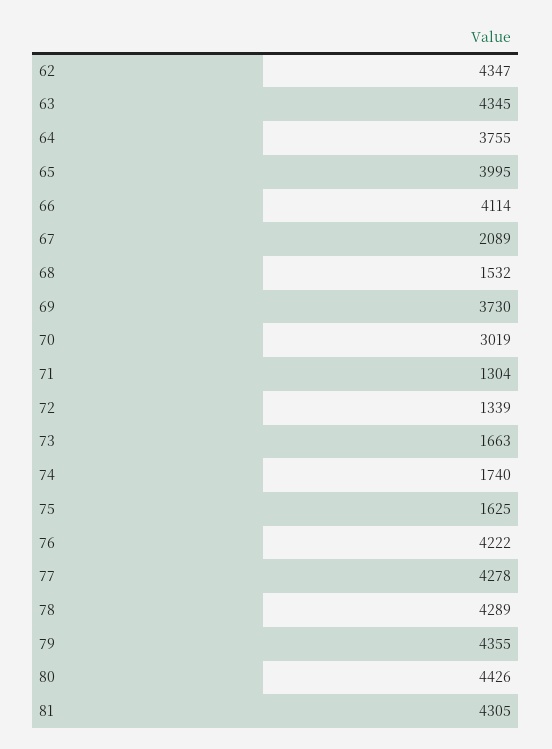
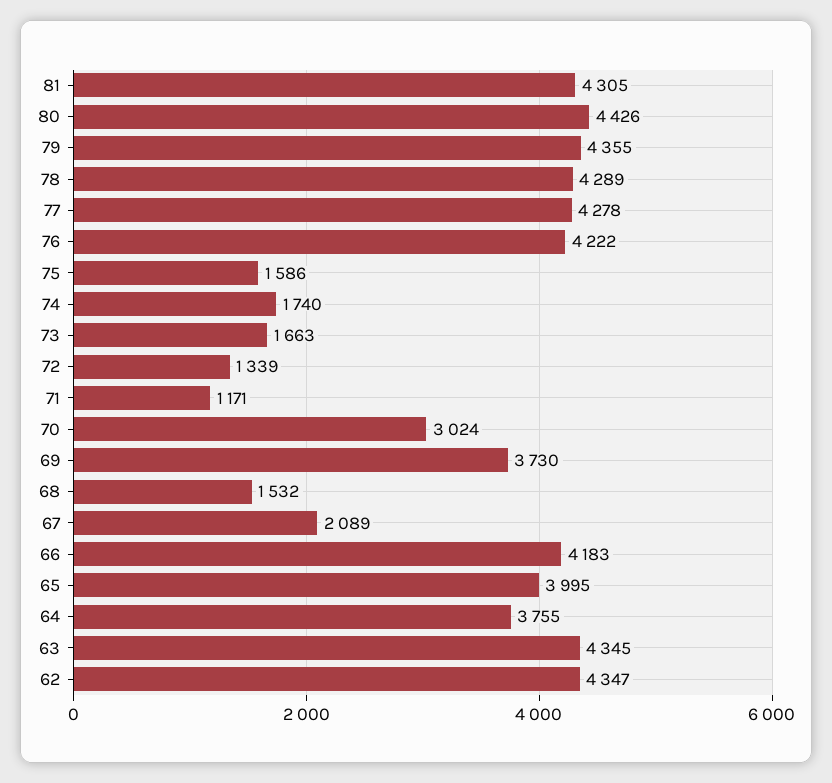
  {
    "62": 4347,
    "63": 4345,
    "64": 3755,
    "65": 3995,
-   "66": 4114,
+   "66": 4183,
    "67": 2089,
    "68": 1532,
    "69": 3730,
-   "70": 3019,
+   "70": 3024,
-   "71": 1304,
+   "71": 1171,
    "72": 1339,
    "73": 1663,
    "74": 1740,
-   "75": 1625,
+   "75": 1586,
    "76": 4222,
    "77": 4278,
    "78": 4289,
    "79": 4355,
    "80": 4426,
    "81": 4305
  }

